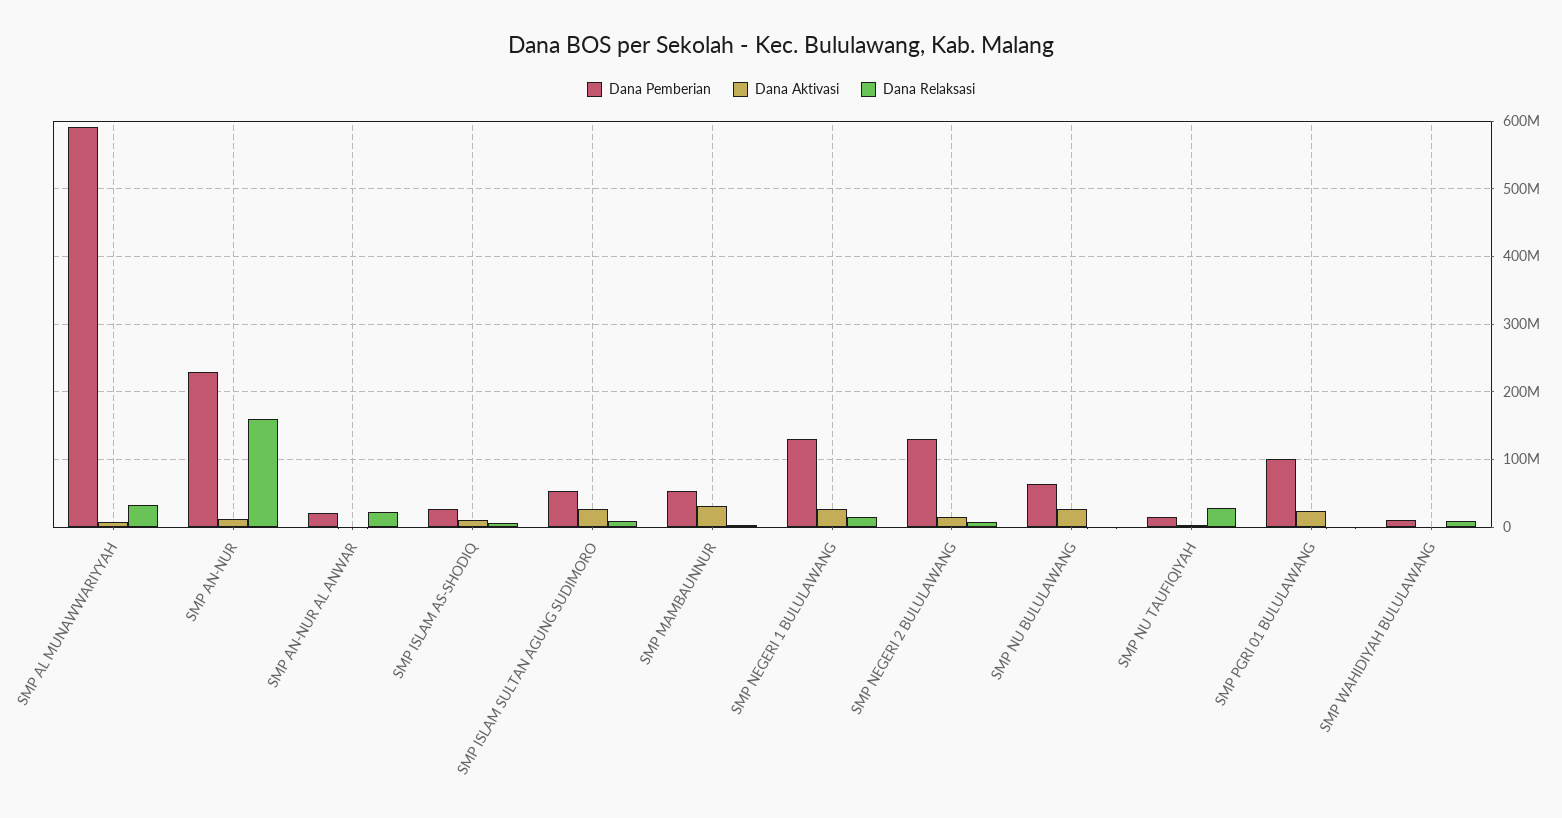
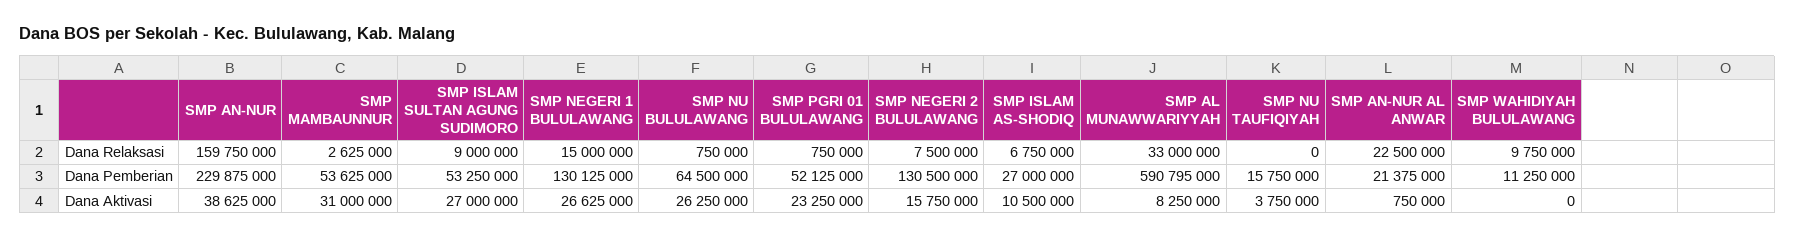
  {
    "Dana Pemberian": {
      "SMP AL MUNAWWARIYYAH": 590795000,
      "SMP AN-NUR": 229875000,
      "SMP AN-NUR AL ANWAR": 21375000,
      "SMP ISLAM AS-SHODIQ": 27000000,
      "SMP ISLAM SULTAN AGUNG SUDIMORO": 53250000,
      "SMP MAMBAUNNUR": 53625000,
      "SMP NEGERI 1 BULULAWANG": 130125000,
      "SMP NEGERI 2 BULULAWANG": 130500000,
      "SMP NU BULULAWANG": 64500000,
      "SMP NU TAUFIQIYAH": 15750000,
-     "SMP PGRI 01 BULULAWANG": 100000000,
+     "SMP PGRI 01 BULULAWANG": 52125000,
      "SMP WAHIDIYAH BULULAWANG": 11250000
    },
    "Dana Aktivasi": {
      "SMP AL MUNAWWARIYYAH": 8250000,
-     "SMP AN-NUR": 10000000,
+     "SMP AN-NUR": 38625000,
      "SMP AN-NUR AL ANWAR": 750000,
      "SMP ISLAM AS-SHODIQ": 10500000,
      "SMP ISLAM SULTAN AGUNG SUDIMORO": 27000000,
      "SMP MAMBAUNNUR": 31000000,
      "SMP NEGERI 1 BULULAWANG": 26625000,
      "SMP NEGERI 2 BULULAWANG": 15750000,
      "SMP NU BULULAWANG": 26250000,
      "SMP NU TAUFIQIYAH": 3750000,
      "SMP PGRI 01 BULULAWANG": 23250000,
      "SMP WAHIDIYAH BULULAWANG": 0
    },
    "Dana Relaksasi": {
      "SMP AL MUNAWWARIYYAH": 33000000,
      "SMP AN-NUR": 159750000,
      "SMP AN-NUR AL ANWAR": 22500000,
      "SMP ISLAM AS-SHODIQ": 6750000,
      "SMP ISLAM SULTAN AGUNG SUDIMORO": 9000000,
      "SMP MAMBAUNNUR": 2625000,
      "SMP NEGERI 1 BULULAWANG": 15000000,
      "SMP NEGERI 2 BULULAWANG": 7500000,
      "SMP NU BULULAWANG": 750000,
-     "SMP NU TAUFIQIYAH": 30000000,
+     "SMP NU TAUFIQIYAH": 0,
      "SMP PGRI 01 BULULAWANG": 750000,
      "SMP WAHIDIYAH BULULAWANG": 9750000
    }
  }

